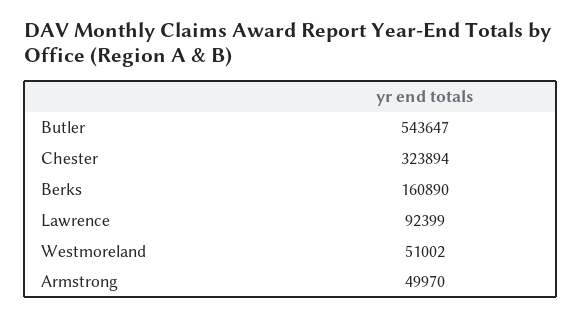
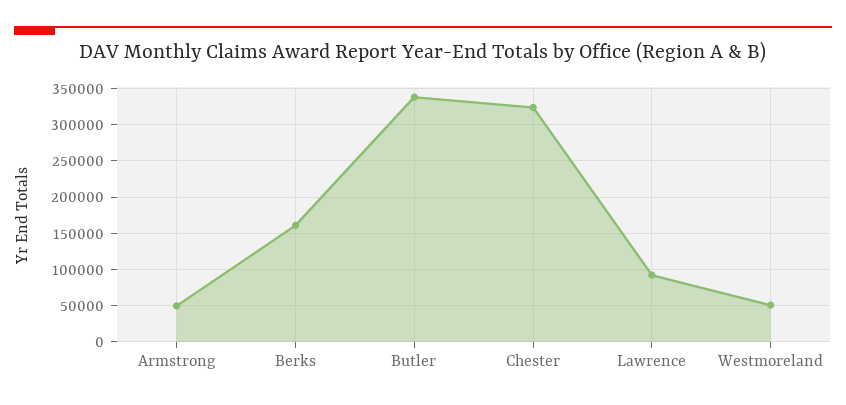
  {
-   "Butler": 543647,
+   "Butler": 340000,
    "Chester": 323894,
    "Berks": 160890,
    "Lawrence": 92399,
    "Westmoreland": 51002,
    "Armstrong": 49970
  }

